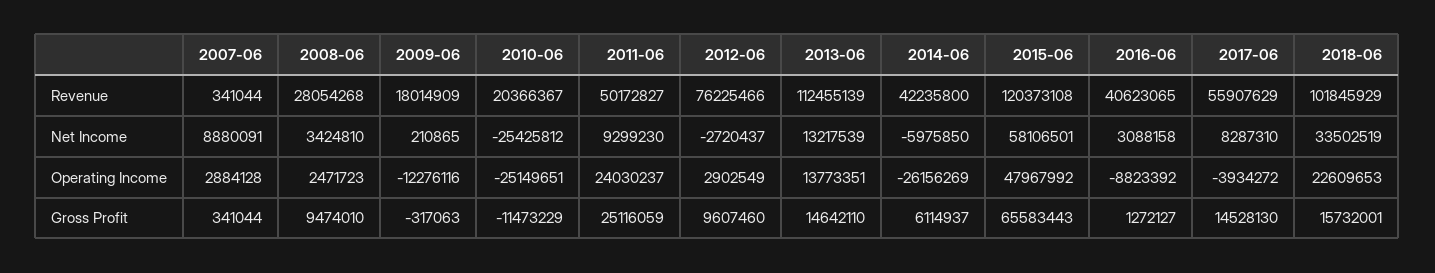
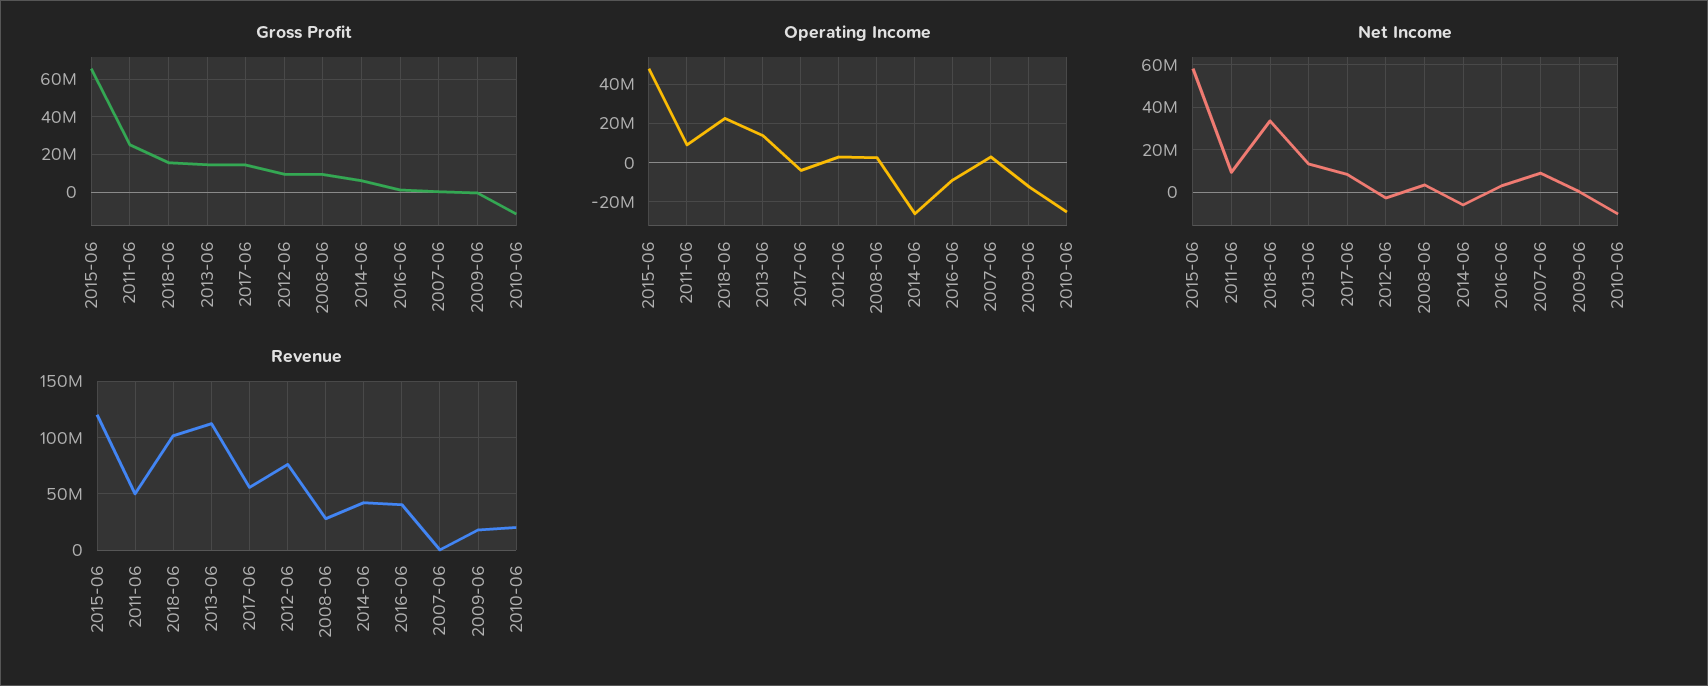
  {
    "Revenue": {
      "2007-06": 341044,
      "2008-06": 28054268,
      "2009-06": 18014909,
      "2010-06": 20366367,
      "2011-06": 50172827,
      "2012-06": 76225466,
      "2013-06": 112455139,
      "2014-06": 42235800,
      "2015-06": 120373108,
      "2016-06": 40623065,
      "2017-06": 55907629,
      "2018-06": 101845929
    },
    "Net Income": {
      "2007-06": 8880091,
      "2008-06": 3424810,
      "2009-06": 210865,
-     "2010-06": -25425812,
+     "2010-06": -10000000,
      "2011-06": 9299230,
      "2012-06": -2720437,
      "2013-06": 13217539,
      "2014-06": -5975850,
      "2015-06": 58106501,
      "2016-06": 3088158,
      "2017-06": 8287310,
      "2018-06": 33502519
    },
    "Operating Income": {
      "2007-06": 2884128,
      "2008-06": 2471723,
      "2009-06": -12276116,
      "2010-06": -25149651,
-     "2011-06": 24030237,
+     "2011-06": 10000000,
      "2012-06": 2902549,
      "2013-06": 13773351,
      "2014-06": -26156269,
      "2015-06": 47967992,
      "2016-06": -8823392,
      "2017-06": -3934272,
      "2018-06": 22609653
    },
    "Gross Profit": {
      "2007-06": 341044,
      "2008-06": 9474010,
      "2009-06": -317063,
      "2010-06": -11473229,
      "2011-06": 25116059,
      "2012-06": 9607460,
      "2013-06": 14642110,
      "2014-06": 6114937,
      "2015-06": 65583443,
      "2016-06": 1272127,
      "2017-06": 14528130,
      "2018-06": 15732001
    }
  }

